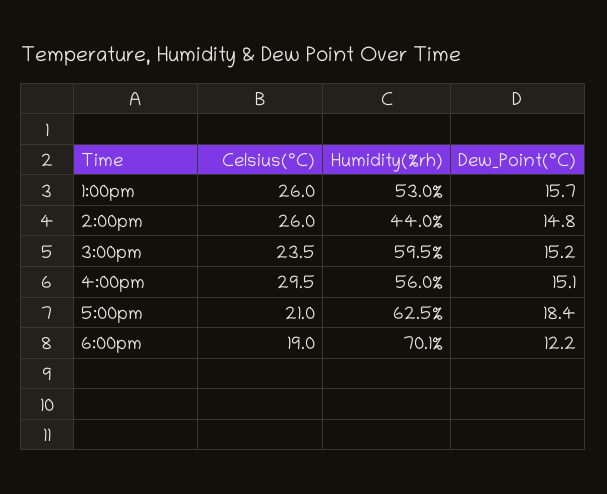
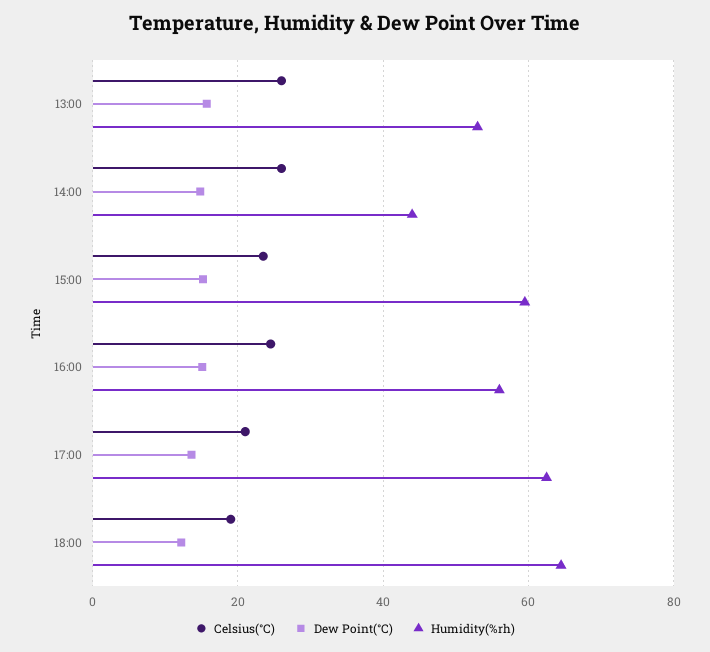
  {
    "Celsius(°C)": {
      "1:00pm": 26,
      "2:00pm": 26,
      "3:00pm": 23.5,
-     "4:00pm": 29.5,
+     "4:00pm": 24,
      "5:00pm": 21,
      "6:00pm": 19
    },
    "Humidity(%rh)": {
      "1:00pm": 53,
      "2:00pm": 44,
      "3:00pm": 59.5,
      "4:00pm": 56,
      "5:00pm": 62.5,
-     "6:00pm": 70.1
+     "6:00pm": 64
    },
    "Dew_Point(°C)": {
      "1:00pm": 15.7,
      "2:00pm": 14.8,
      "3:00pm": 15.2,
      "4:00pm": 15.1,
-     "5:00pm": 18.4,
+     "5:00pm": 14,
      "6:00pm": 12.2
    }
  }

